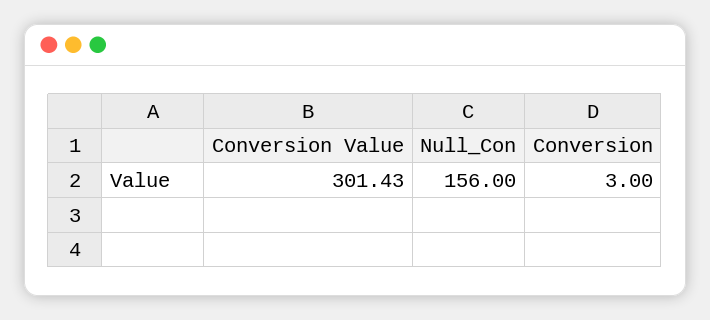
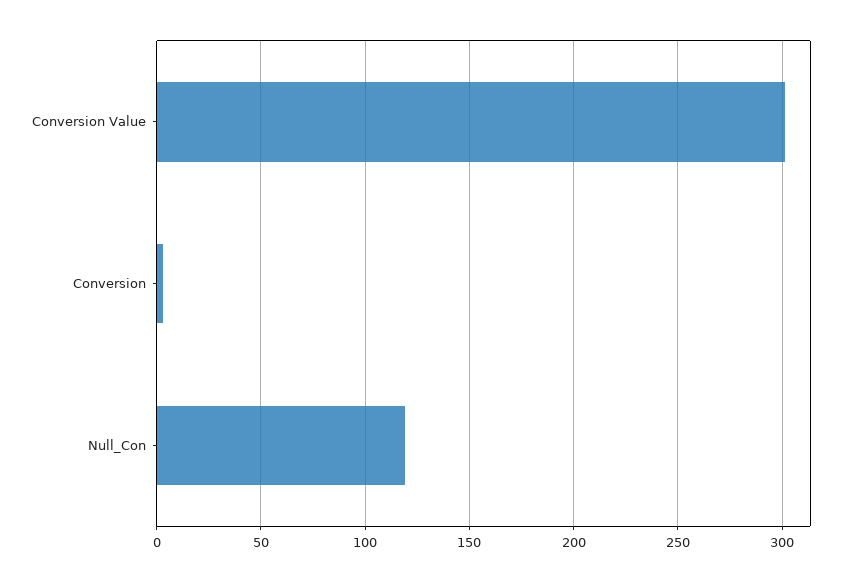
  {
    "Conversion Value": 301.43,
-   "Null_Con": 156,
+   "Null_Con": 120,
    "Conversion": 3
  }

